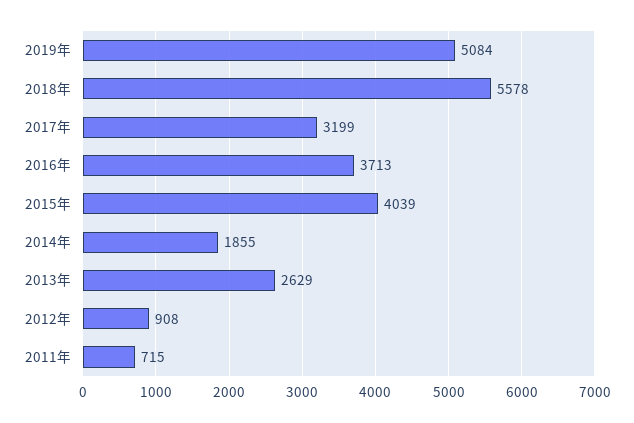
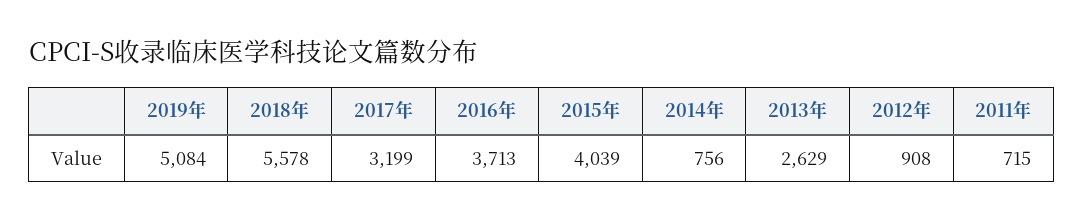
  {
    "2019年": 5084,
    "2018年": 5578,
    "2017年": 3199,
    "2016年": 3713,
    "2015年": 4039,
-   "2014年": 1855,
+   "2014年": 756,
    "2013年": 2629,
    "2012年": 908,
    "2011年": 715
  }

